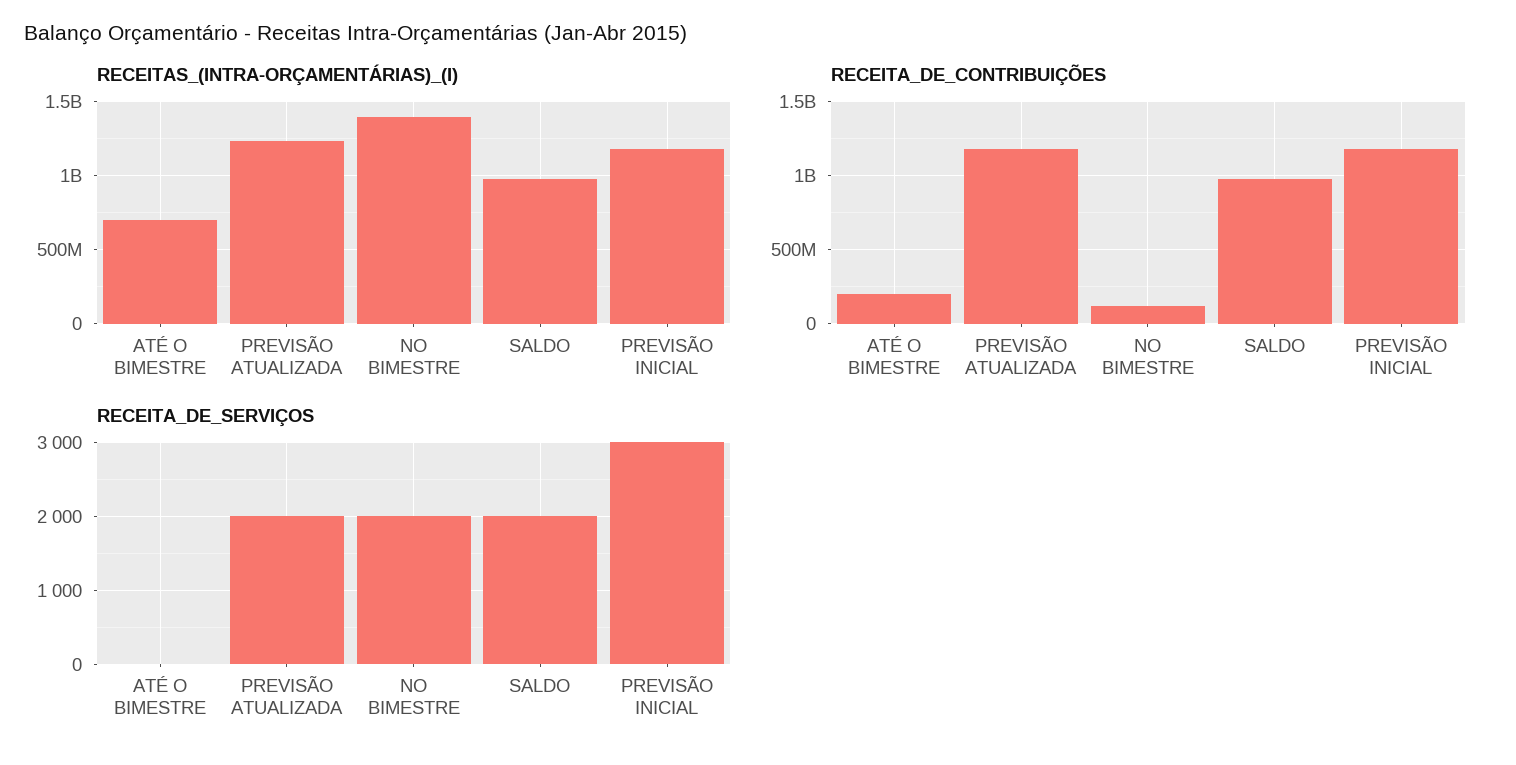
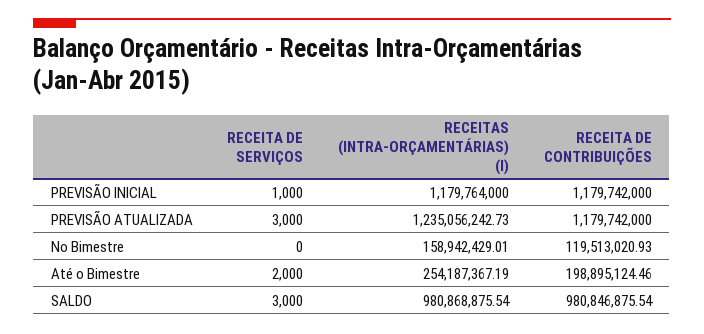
  {
    "RECEITAS_(INTRA-ORÇAMENTÁRIAS)_(I)": {
-     "ATÉ O BIMESTRE": 700000000,
+     "ATÉ O BIMESTRE": 254187367.19,
      "PREVISÃO ATUALIZADA": 1235056242.73,
-     "NO BIMESTRE": 1400000000,
+     "NO BIMESTRE": 158942429.01,
      "SALDO": 980868875.54,
      "PREVISÃO INICIAL": 1179764000
    },
    "RECEITA_DE_CONTRIBUIÇÕES": {
      "ATÉ O BIMESTRE": 198895124.46,
      "PREVISÃO ATUALIZADA": 1179742000,
      "NO BIMESTRE": 119513020.93,
      "SALDO": 980846875.54,
      "PREVISÃO INICIAL": 1179742000
    },
    "RECEITA_DE_SERVIÇOS": {
-     "ATÉ O BIMESTRE": 0,
+     "ATÉ O BIMESTRE": 2000,
-     "PREVISÃO ATUALIZADA": 2000,
+     "PREVISÃO ATUALIZADA": 3000,
-     "NO BIMESTRE": 2000,
+     "NO BIMESTRE": 0,
-     "SALDO": 2000,
+     "SALDO": 3000,
-     "PREVISÃO INICIAL": 3000
+     "PREVISÃO INICIAL": 1000
    }
  }

